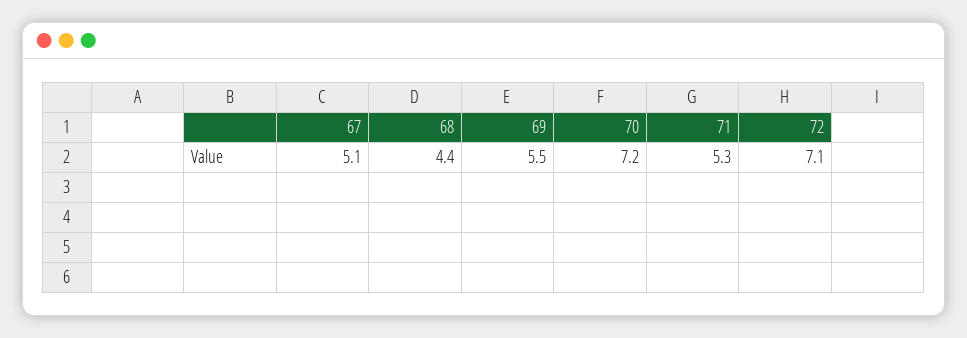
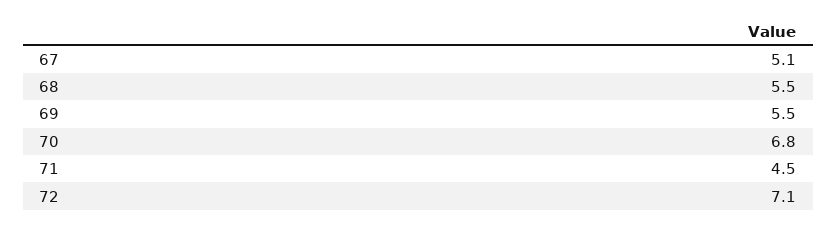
  {
    "67": 5.1,
-   "68": 4.4,
+   "68": 5.5,
    "69": 5.5,
-   "70": 7.2,
+   "70": 6.8,
-   "71": 5.3,
+   "71": 4.5,
    "72": 7.1
  }

